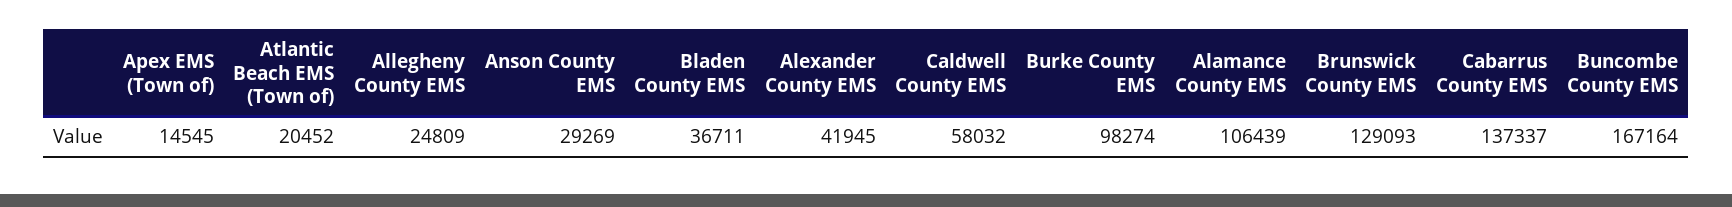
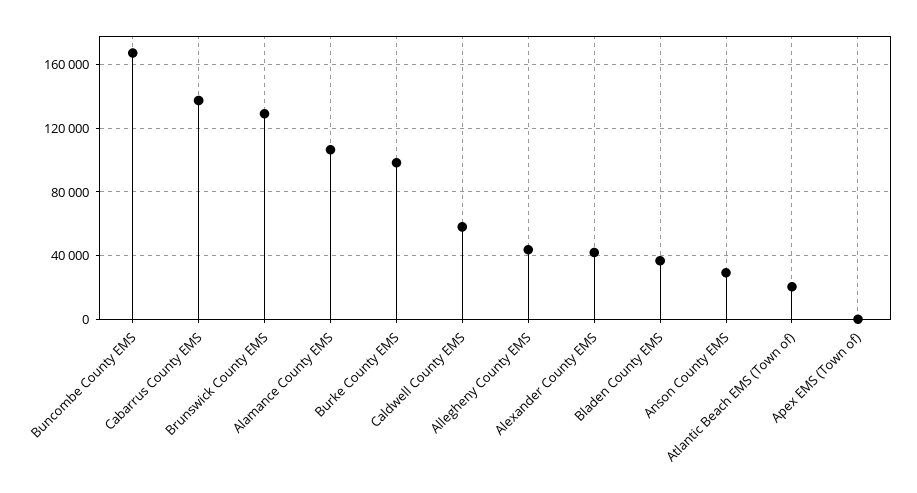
  {
-   "Apex EMS (Town of)": 14545,
+   "Apex EMS (Town of)": 0,
    "Atlantic Beach EMS (Town of)": 20452,
-   "Allegheny County EMS": 24809,
+   "Allegheny County EMS": 45000,
    "Anson County EMS": 29269,
    "Bladen County EMS": 36711,
    "Alexander County EMS": 41945,
    "Caldwell County EMS": 58032,
    "Burke County EMS": 98274,
    "Alamance County EMS": 106439,
    "Brunswick County EMS": 129093,
    "Cabarrus County EMS": 137337,
    "Buncombe County EMS": 167164
  }

